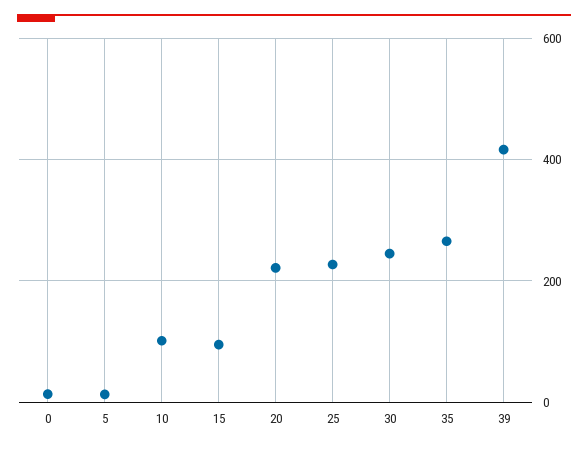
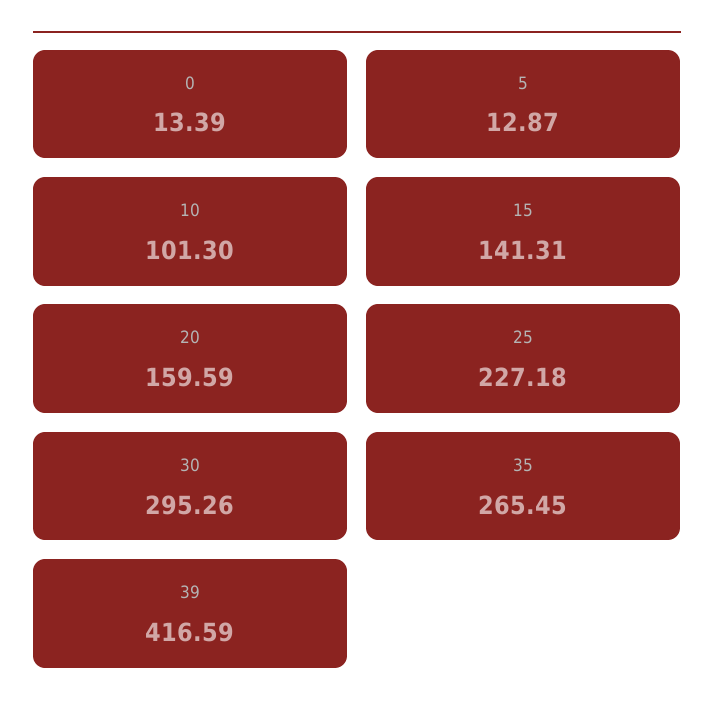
  {
    "0": 13.39,
    "5": 12.87,
    "10": 101.3,
-   "15": 100,
+   "15": 141.31,
-   "20": 220,
+   "20": 159.59,
    "25": 227.18,
-   "30": 240,
+   "30": 295.26,
    "35": 265.45,
    "39": 416.59
  }

